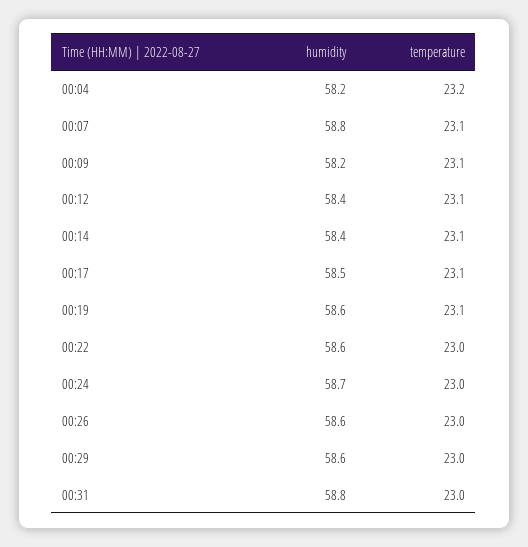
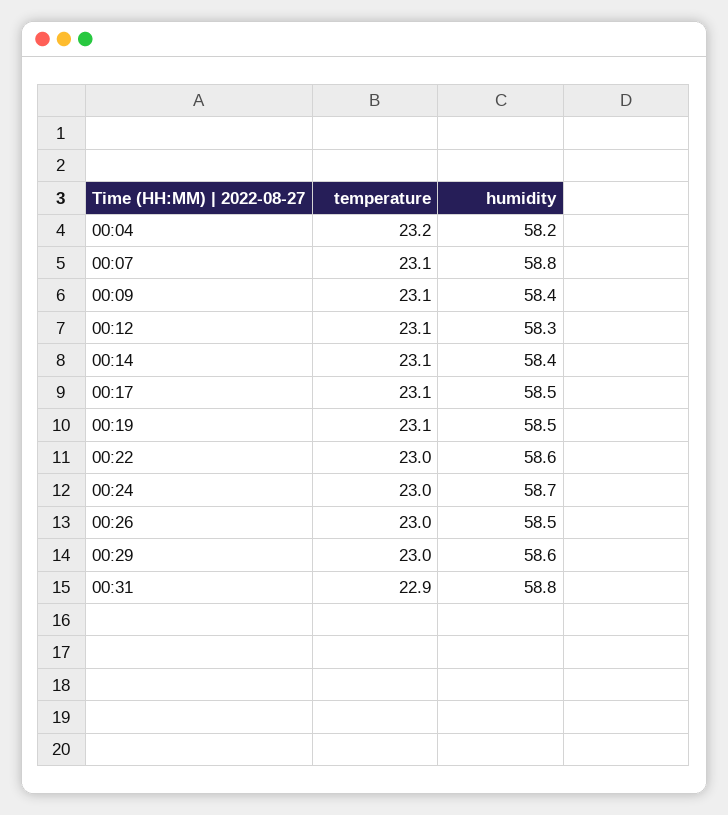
  {
    "humidity": {
      "00:04": 58.2,
      "00:07": 58.8,
-     "00:09": 58.2,
+     "00:09": 58.4,
-     "00:12": 58.4,
+     "00:12": 58.3,
      "00:14": 58.4,
      "00:17": 58.5,
-     "00:19": 58.6,
+     "00:19": 58.5,
      "00:22": 58.6,
      "00:24": 58.7,
-     "00:26": 58.6,
+     "00:26": 58.5,
      "00:29": 58.6,
      "00:31": 58.8
    },
    "temperature": {
      "00:04": 23.2,
      "00:07": 23.1,
      "00:09": 23.1,
      "00:12": 23.1,
      "00:14": 23.1,
      "00:17": 23.1,
      "00:19": 23.1,
      "00:22": 23,
      "00:24": 23,
      "00:26": 23,
      "00:29": 23,
-     "00:31": 23
+     "00:31": 22.9
    }
  }

